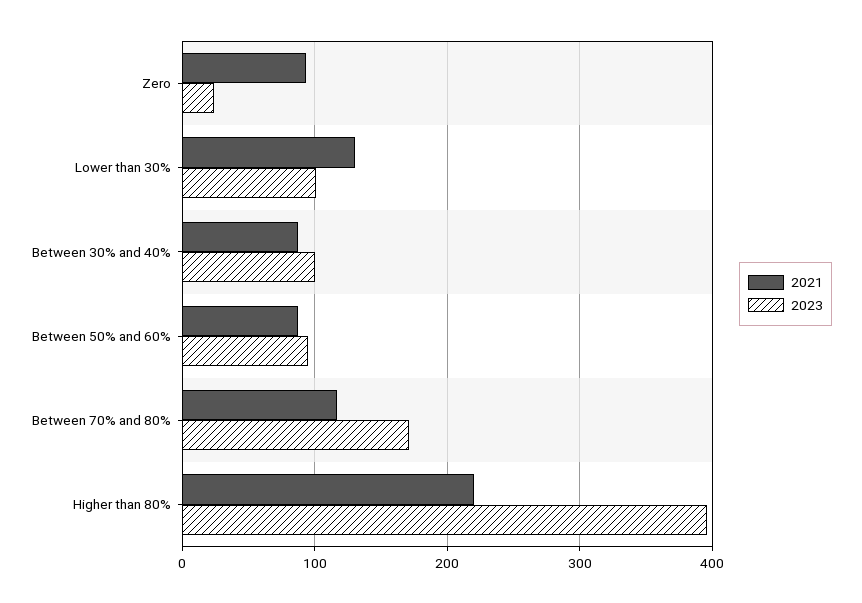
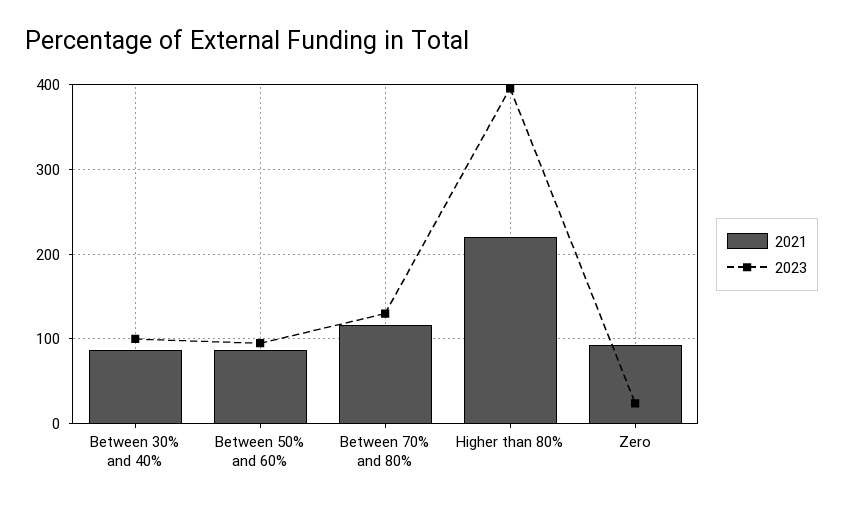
  {
    "2021": {
      "Zero": 90,
-     "Lower than 30%": 130,
      "Between 30% and 40%": 90,
      "Between 50% and 60%": 90,
      "Between 70% and 80%": 120,
      "Higher than 80%": 220
    },
    "2023": {
      "Zero": 20,
-     "Lower than 30%": 100,
      "Between 30% and 40%": 100,
      "Between 50% and 60%": 100,
-     "Between 70% and 80%": 170,
+     "Between 70% and 80%": 130,
      "Higher than 80%": 400
    }
  }

